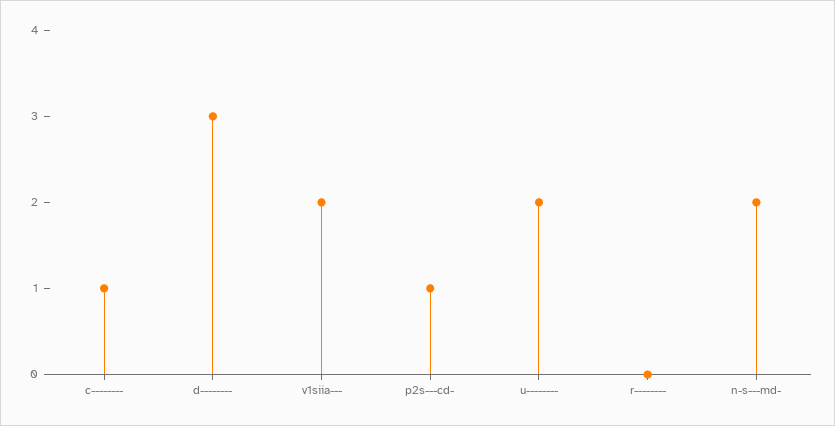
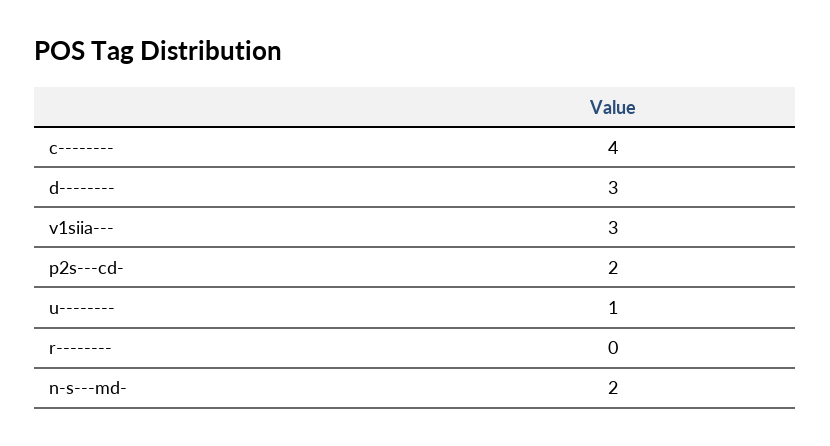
  {
-   "c--------": 1,
+   "c--------": 4,
    "d--------": 3,
-   "v1siia---": 2,
+   "v1siia---": 3,
-   "p2s---cd-": 1,
+   "p2s---cd-": 2,
-   "u--------": 2,
+   "u--------": 1,
    "r--------": 0,
    "n-s---md-": 2
  }

